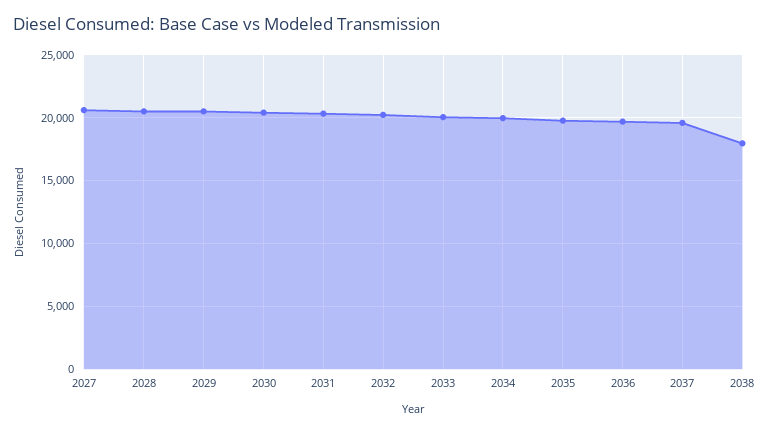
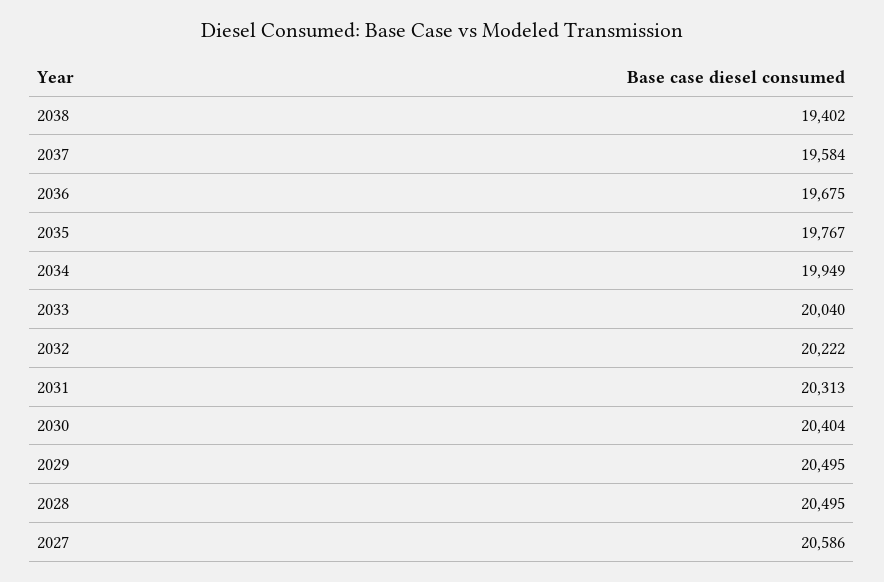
  {
    "2027": 20586,
    "2028": 20495,
    "2029": 20495,
    "2030": 20404,
    "2031": 20313,
    "2032": 20222,
    "2033": 20040,
    "2034": 19949,
    "2035": 19767,
    "2036": 19675,
    "2037": 19584,
-   "2038": 18000
+   "2038": 19402
  }

